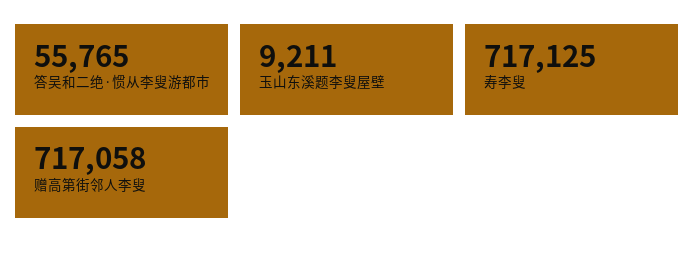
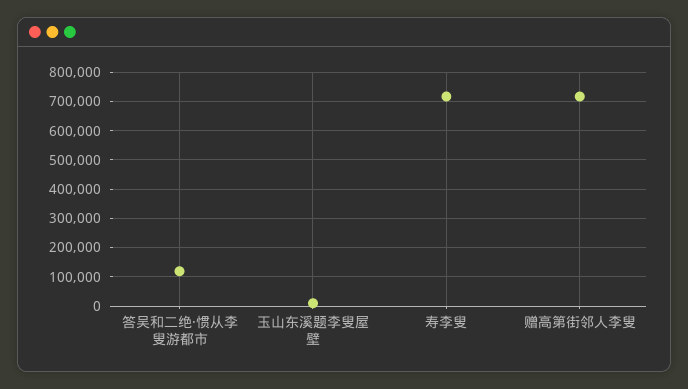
  {
-   "答吴和二绝·惯从李叟游都市": 55765,
+   "答吴和二绝·惯从李叟游都市": 125000,
    "玉山东溪题李叟屋壁": 9211,
    "寿李叟": 717125,
    "赠高第街邻人李叟": 717058
  }

